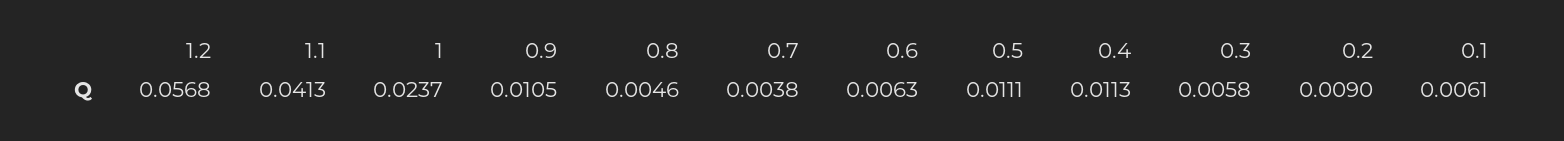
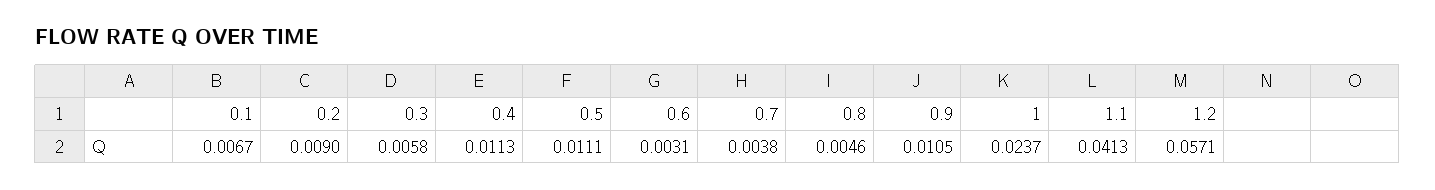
  {
-   "1.2": 0.0568,
+   "1.2": 0.0571,
    "1.1": 0.0413,
    "1": 0.0237,
    "0.9": 0.0105,
    "0.8": 0.0046,
    "0.7": 0.0038,
-   "0.6": 0.0063,
+   "0.6": 0.0031,
    "0.5": 0.0111,
    "0.4": 0.0113,
    "0.3": 0.0058,
    "0.2": 0.009,
-   "0.1": 0.0061
+   "0.1": 0.0067
  }

